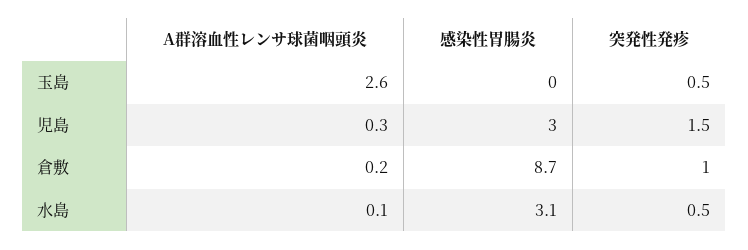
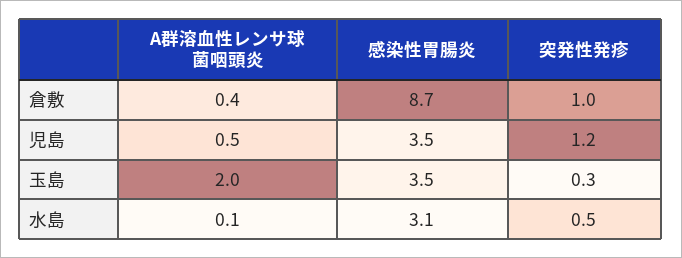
  {
    "A群溶血性レンサ球菌咽頭炎": {
-     "玉島": 2.6,
+     "玉島": 2,
-     "児島": 0.3,
+     "児島": 0.5,
-     "倉敷": 0.2,
+     "倉敷": 0.4,
      "水島": 0.1
    },
    "感染性胃腸炎": {
-     "玉島": 0,
+     "玉島": 3.5,
-     "児島": 3,
+     "児島": 3.5,
      "倉敷": 8.7,
      "水島": 3.1
    },
    "突発性発疹": {
-     "玉島": 0.5,
+     "玉島": 0.3,
-     "児島": 1.5,
+     "児島": 1.2,
      "倉敷": 1,
      "水島": 0.5
    }
  }

